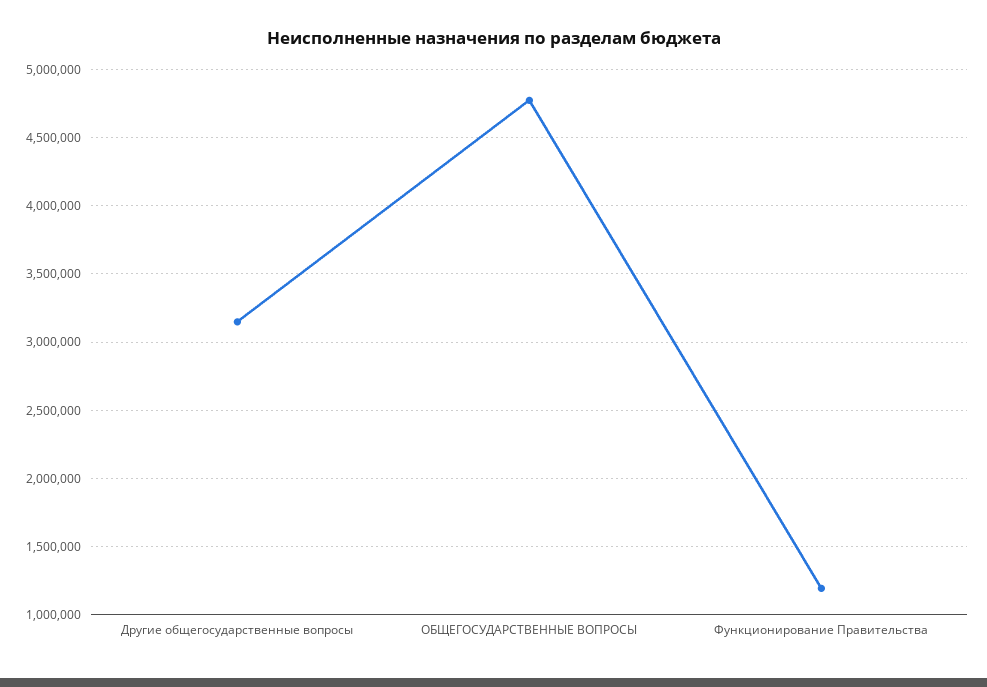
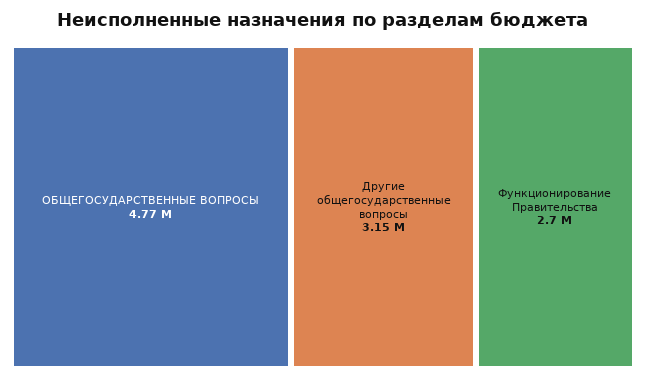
  {
    "Другие общегосударственные вопросы": 3150000,
    "ОБЩЕГОСУДАРСТВЕННЫЕ ВОПРОСЫ": 4770000,
-   "Функционирование Правительства": 1200000
+   "Функционирование Правительства": 2700000
  }

